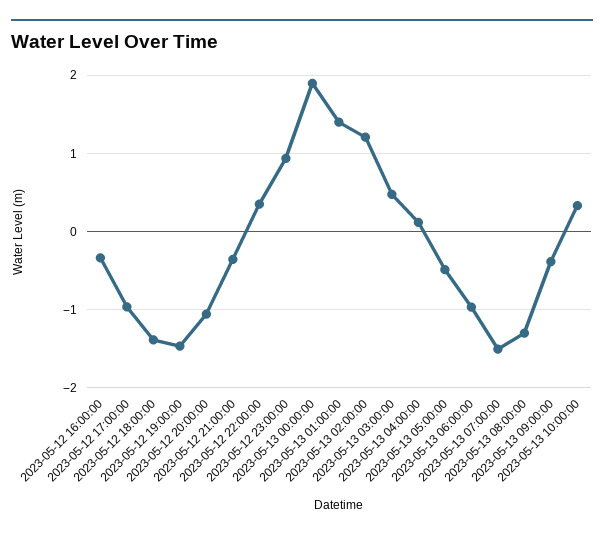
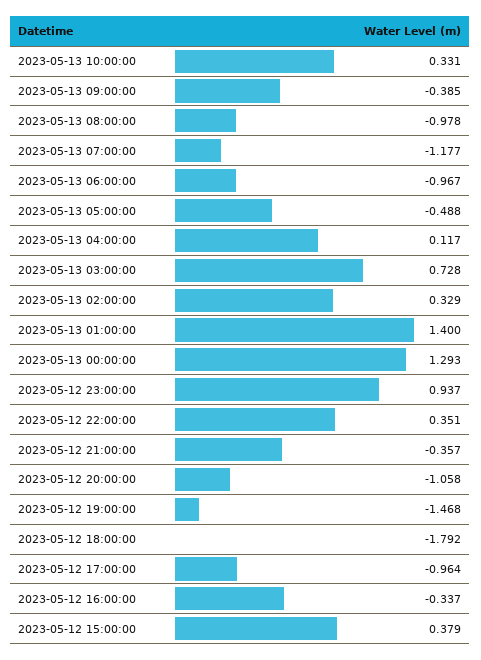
  {
    "2023-05-12 16:00:00": -0.337,
    "2023-05-12 17:00:00": -0.964,
-   "2023-05-12 18:00:00": -1.4,
+   "2023-05-12 18:00:00": -1.792,
    "2023-05-12 19:00:00": -1.468,
    "2023-05-12 20:00:00": -1.058,
    "2023-05-12 21:00:00": -0.357,
    "2023-05-12 22:00:00": 0.351,
    "2023-05-12 23:00:00": 0.937,
-   "2023-05-13 00:00:00": 1.9,
+   "2023-05-13 00:00:00": 1.293,
    "2023-05-13 01:00:00": 1.4,
-   "2023-05-13 02:00:00": 1.2,
+   "2023-05-13 02:00:00": 0.329,
-   "2023-05-13 03:00:00": 0.5,
+   "2023-05-13 03:00:00": 0.728,
    "2023-05-13 04:00:00": 0.117,
    "2023-05-13 05:00:00": -0.488,
    "2023-05-13 06:00:00": -0.967,
-   "2023-05-13 07:00:00": -1.5,
+   "2023-05-13 07:00:00": -1.177,
-   "2023-05-13 08:00:00": -1.3,
+   "2023-05-13 08:00:00": -0.978,
    "2023-05-13 09:00:00": -0.385,
-   "2023-05-13 10:00:00": 0.331
+   "2023-05-13 10:00:00": 0.331,
+   "2023-05-12 15:00:00": 0.379
  }

